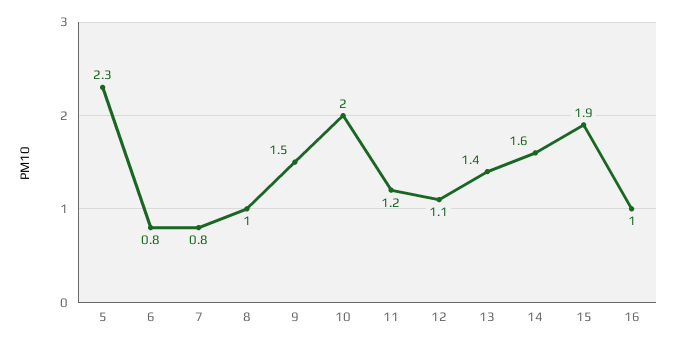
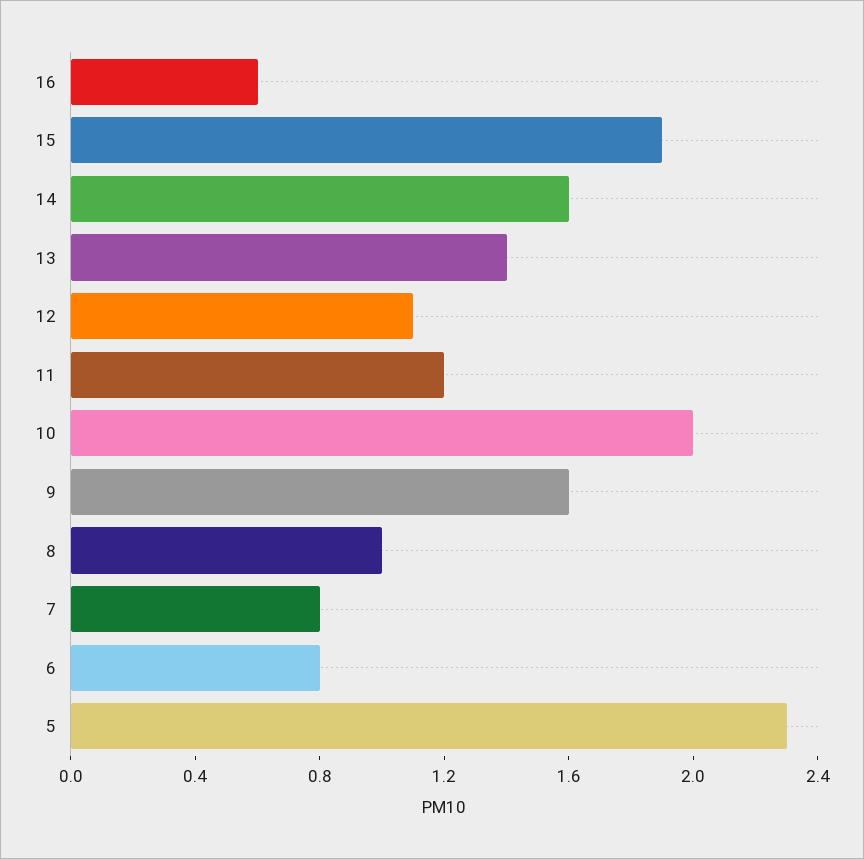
  {
    "5": 2.3,
    "6": 0.8,
    "7": 0.8,
    "8": 1,
-   "9": 1.5,
+   "9": 1.6,
    "10": 2,
    "11": 1.2,
    "12": 1.1,
    "13": 1.4,
    "14": 1.6,
    "15": 1.9,
-   "16": 1
+   "16": 0.6
  }

